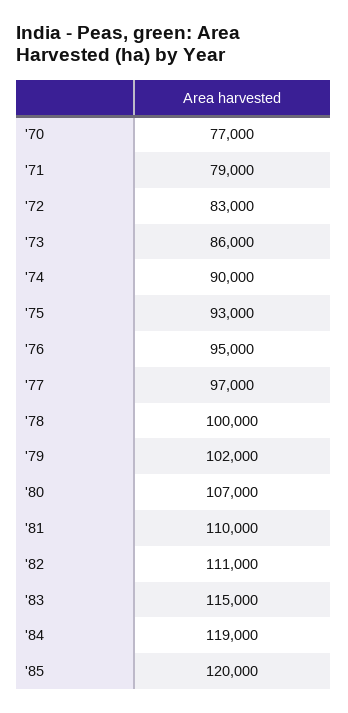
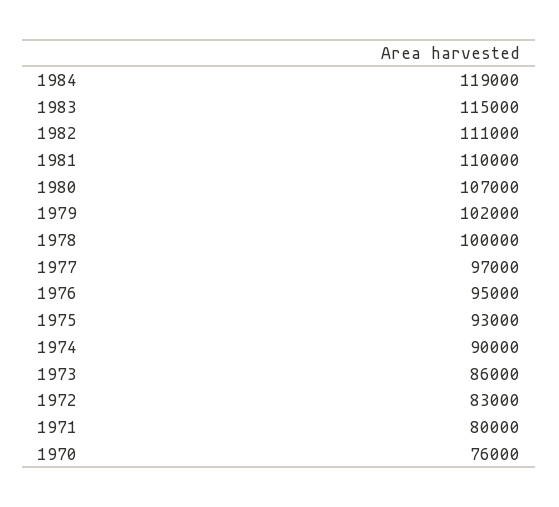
  {
-   "'70": 77000,
+   "'70": 76000,
-   "'71": 79000,
+   "'71": 80000,
    "'72": 83000,
    "'73": 86000,
    "'74": 90000,
    "'75": 93000,
    "'76": 95000,
    "'77": 97000,
    "'78": 100000,
    "'79": 102000,
    "'80": 107000,
    "'81": 110000,
    "'82": 111000,
    "'83": 115000,
-   "'84": 119000,
+   "'84": 119000
-   "'85": 120000
  }

